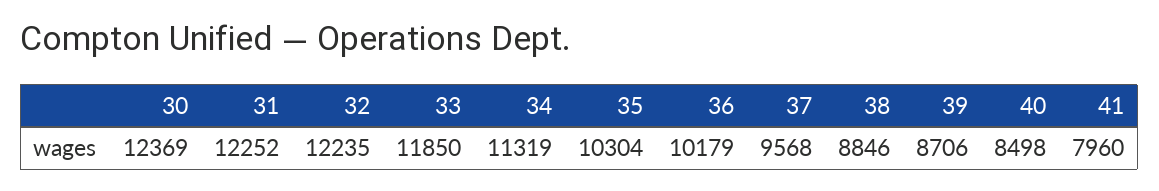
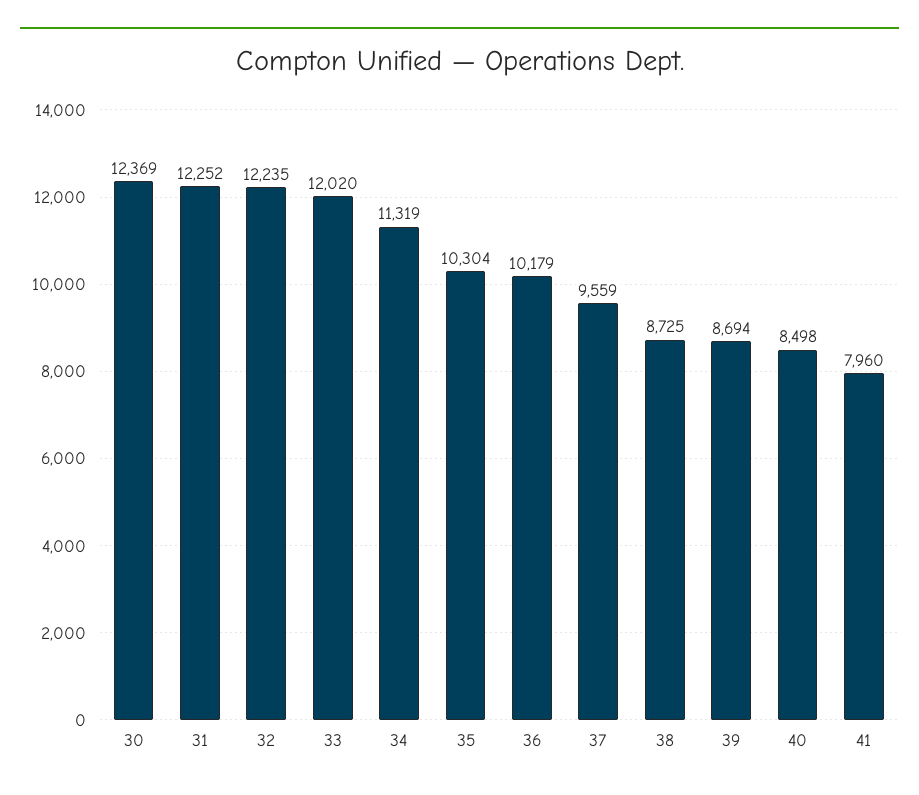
  {
    "30": 12369,
    "31": 12252,
    "32": 12235,
-   "33": 11850,
+   "33": 12020,
    "34": 11319,
    "35": 10304,
    "36": 10179,
-   "37": 9568,
+   "37": 9559,
-   "38": 8846,
+   "38": 8725,
-   "39": 8706,
+   "39": 8694,
    "40": 8498,
    "41": 7960
  }

